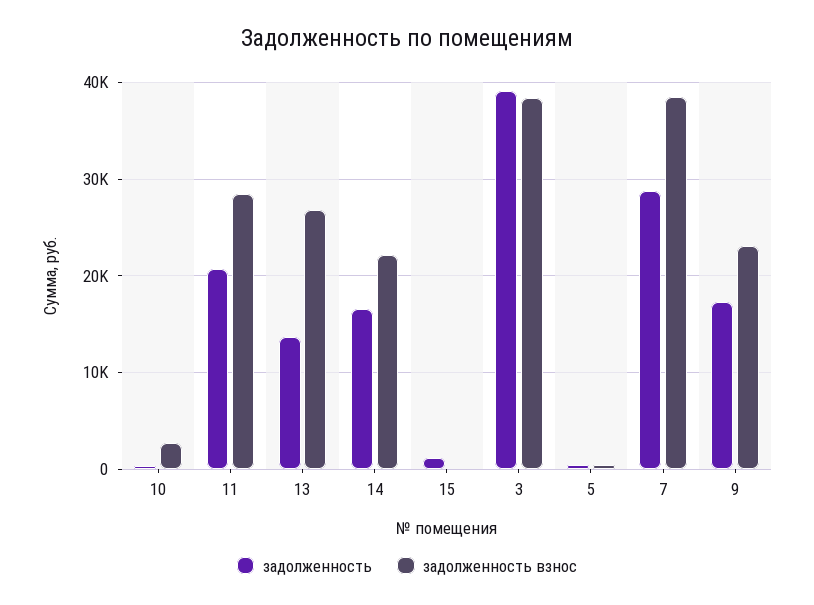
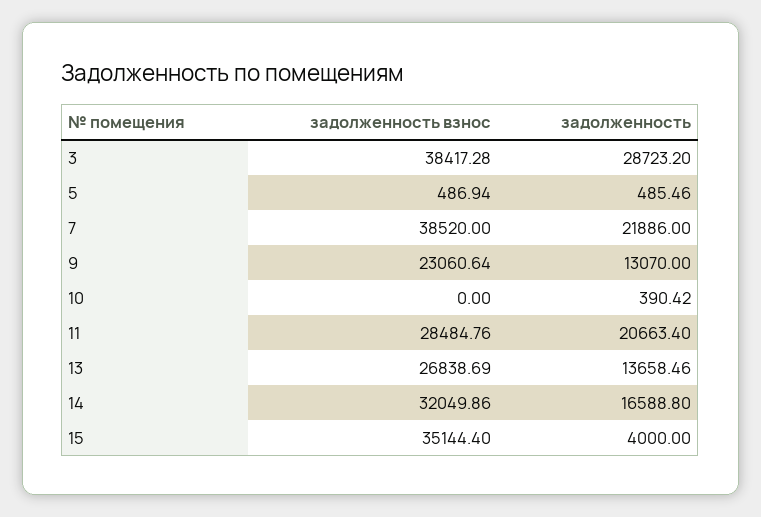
  {
    "задолженность": {
      "10": 390.42,
      "11": 20663.4,
      "13": 13658.46,
      "14": 16588.8,
-     "15": 1000,
+     "15": 4000,
-     "3": 39000,
+     "3": 28723.2,
      "5": 485.46,
-     "7": 29000,
+     "7": 21886,
-     "9": 17000
+     "9": 13070
    },
    "задолженность взнос": {
-     "10": 3000,
+     "10": 0,
      "11": 28484.76,
      "13": 26838.69,
-     "14": 22000,
+     "14": 32049.86,
-     "15": 0,
+     "15": 35144.4,
      "3": 38417.28,
      "5": 486.94,
      "7": 38520,
      "9": 23060.64
    }
  }

